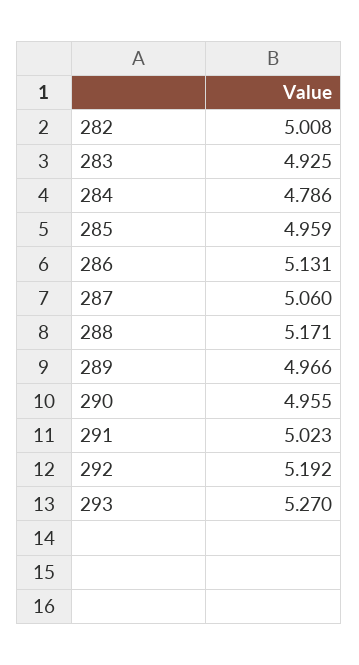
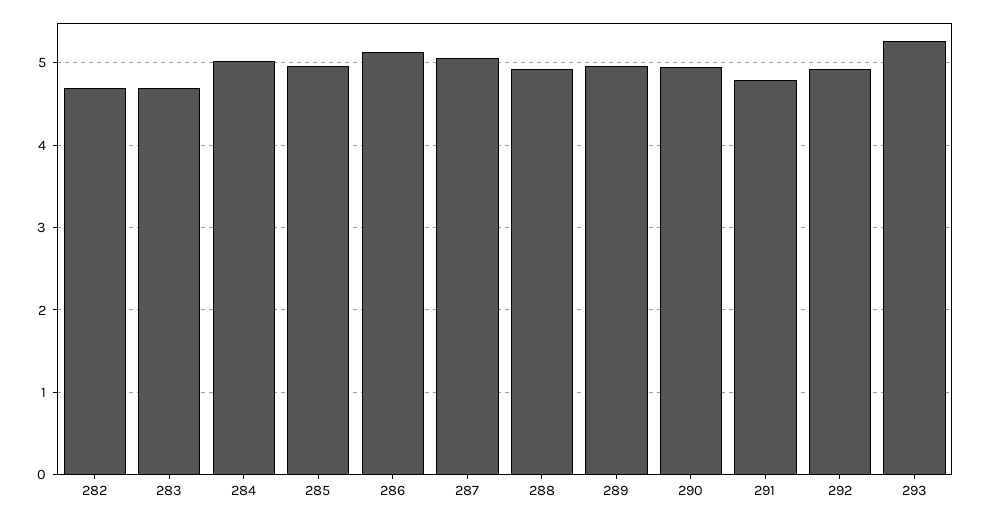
  {
-   "282": 5.008,
+   "282": 4.7,
-   "283": 4.925,
+   "283": 4.7,
-   "284": 4.786,
+   "284": 5,
    "285": 4.959,
    "286": 5.131,
    "287": 5.06,
-   "288": 5.171,
+   "288": 4.9,
    "289": 4.966,
    "290": 4.955,
-   "291": 5.023,
+   "291": 4.8,
-   "292": 5.192,
+   "292": 4.9,
    "293": 5.27
  }

